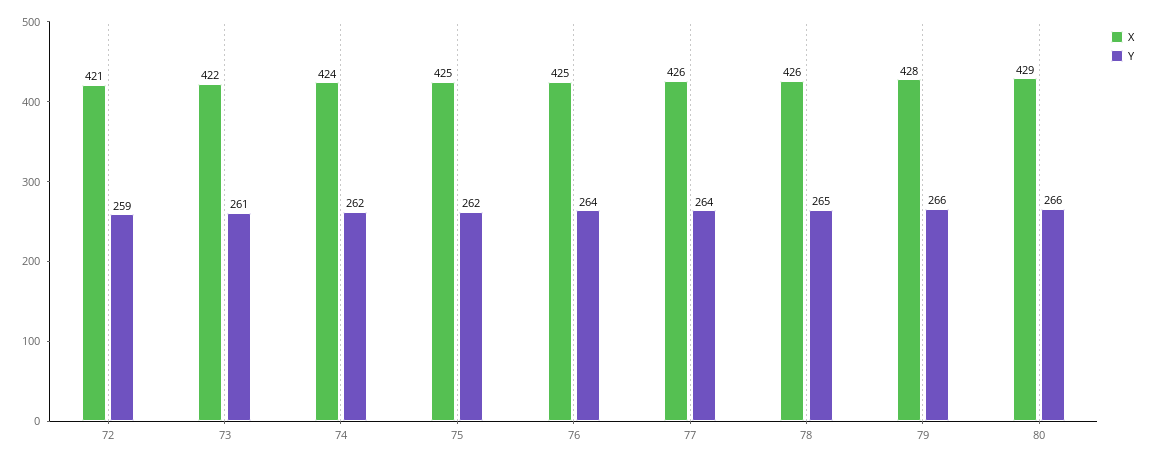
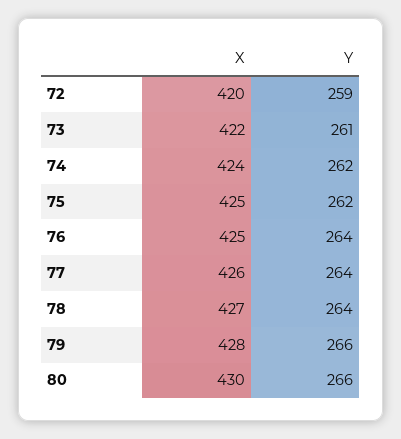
  {
    "X": {
-     "72": 421,
+     "72": 420,
      "73": 422,
      "74": 424,
      "75": 425,
      "76": 425,
      "77": 426,
-     "78": 426,
+     "78": 427,
      "79": 428,
-     "80": 429
+     "80": 430
    },
    "Y": {
      "72": 259,
      "73": 261,
      "74": 262,
      "75": 262,
      "76": 264,
      "77": 264,
-     "78": 265,
+     "78": 264,
      "79": 266,
      "80": 266
    }
  }

